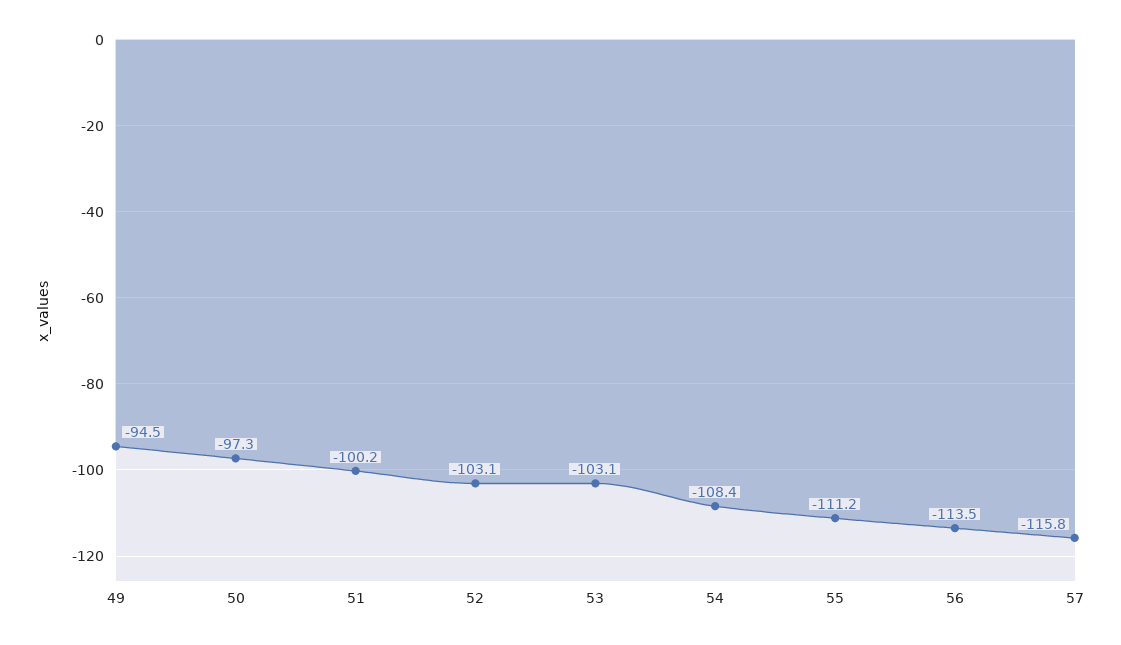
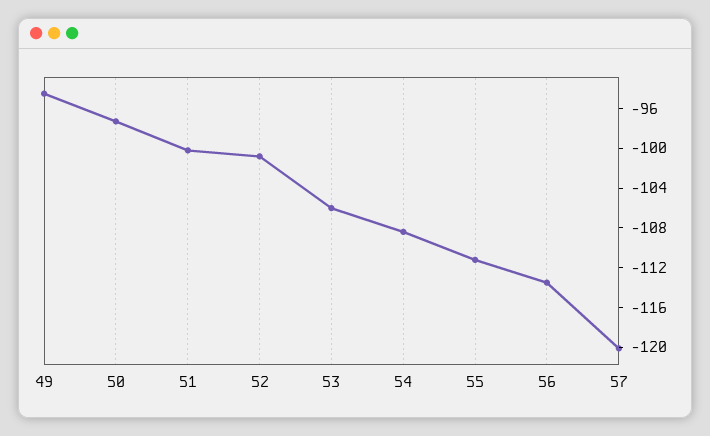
  {
    "49": -94.5,
    "50": -97.3,
    "51": -100.2,
-   "52": -103.1,
+   "52": -101,
-   "53": -103.1,
+   "53": -106,
    "54": -108.4,
    "55": -111.2,
    "56": -113.5,
-   "57": -115.8
+   "57": -120
  }

